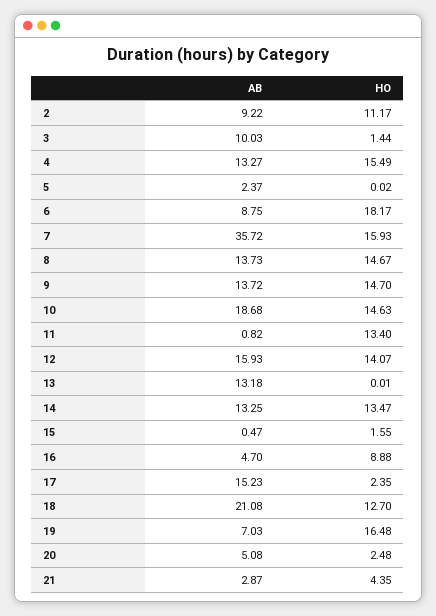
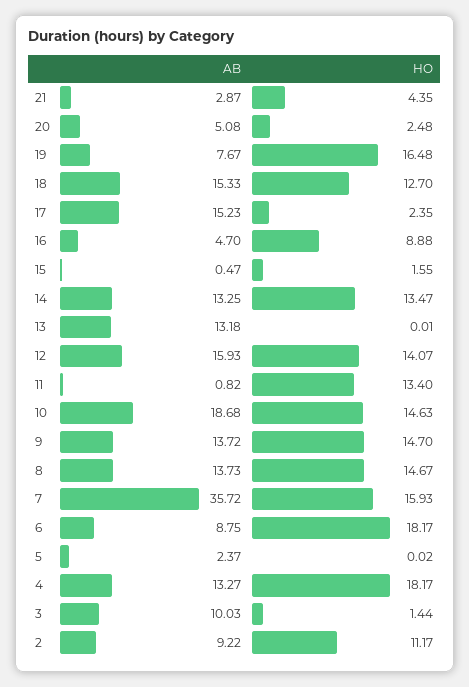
  {
    "AB": {
      "2": 9.22,
      "3": 10.03,
      "4": 13.27,
      "5": 2.37,
      "6": 8.75,
      "7": 35.72,
      "8": 13.73,
      "9": 13.72,
      "10": 18.68,
      "11": 0.82,
      "12": 15.93,
      "13": 13.18,
      "14": 13.25,
      "15": 0.47,
      "16": 4.7,
      "17": 15.23,
-     "18": 21.08,
+     "18": 15.33,
-     "19": 7.03,
+     "19": 7.67,
      "20": 5.08,
      "21": 2.87
    },
    "HO": {
      "2": 11.17,
      "3": 1.44,
-     "4": 15.49,
+     "4": 18.17,
      "5": 0.02,
      "6": 18.17,
      "7": 15.93,
      "8": 14.67,
      "9": 14.7,
      "10": 14.63,
      "11": 13.4,
      "12": 14.07,
      "13": 0.01,
      "14": 13.47,
      "15": 1.55,
      "16": 8.88,
      "17": 2.35,
      "18": 12.7,
      "19": 16.48,
      "20": 2.48,
      "21": 4.35
    }
  }

